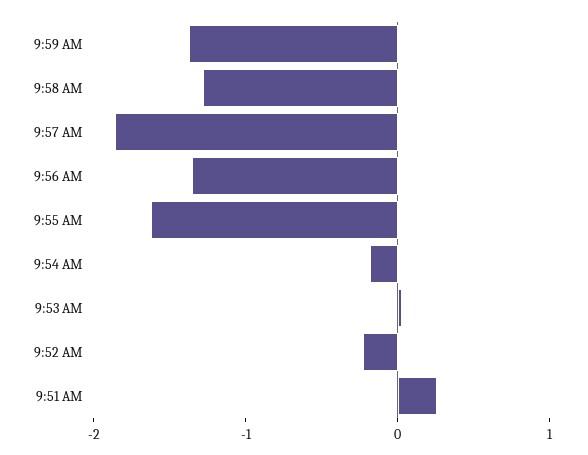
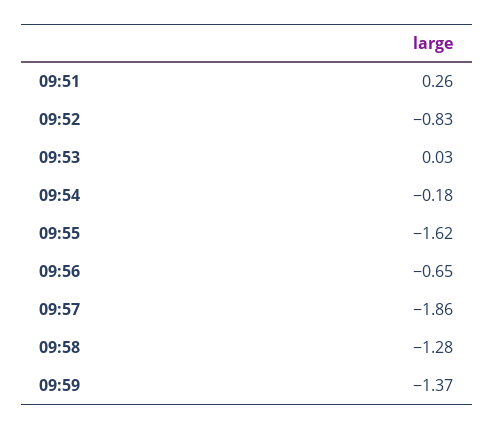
  {
    "9:59 AM": -1.37,
    "9:58 AM": -1.28,
    "9:57 AM": -1.86,
-   "9:56 AM": -1.4,
+   "9:56 AM": -0.65,
    "9:55 AM": -1.62,
    "9:54 AM": -0.18,
    "9:53 AM": 0.03,
-   "9:52 AM": -0.2,
+   "9:52 AM": -0.83,
    "9:51 AM": 0.26
  }

